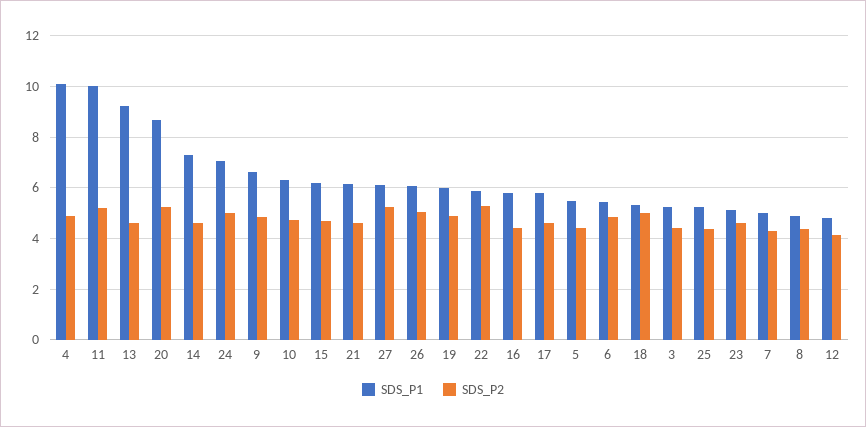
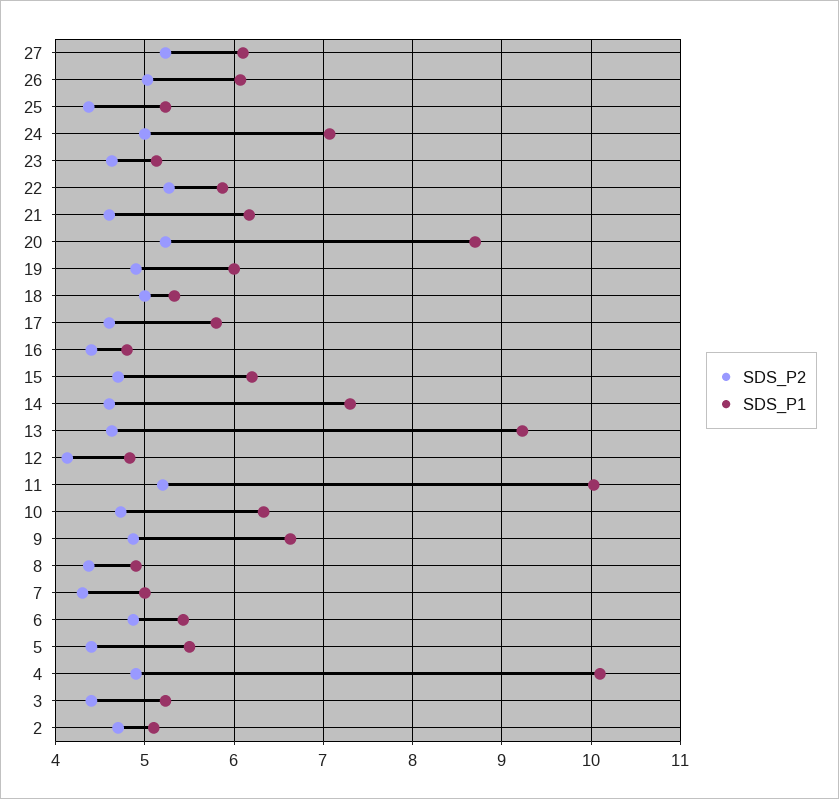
  {
    "SDS_P1": {
      "4": 10.1,
      "11": 10,
      "13": 9.2,
      "20": 8.7,
      "14": 7.3,
      "24": 7.1,
      "9": 6.6,
      "10": 6.3,
      "15": 6.2,
      "21": 6.2,
      "27": 6.1,
      "26": 6.1,
      "19": 6,
      "22": 5.9,
-     "16": 5.75,
+     "16": 4.8,
      "17": 5.8,
      "5": 5.5,
      "6": 5.4,
      "18": 5.3,
      "3": 5.2,
      "25": 5.2,
      "23": 5.1,
      "7": 5,
      "8": 4.9,
-     "12": 4.8
+     "12": 4.8,
+     "2": 5.1
    },
    "SDS_P2": {
      "4": 4.9,
      "11": 5.2,
      "13": 4.6,
      "20": 5.2,
      "14": 4.6,
      "24": 5,
      "9": 4.9,
      "10": 4.7,
      "15": 4.7,
      "21": 4.6,
      "27": 5.2,
      "26": 5,
      "19": 4.9,
      "22": 5.3,
      "16": 4.4,
      "17": 4.6,
      "5": 4.4,
      "6": 4.9,
      "18": 5,
      "3": 4.4,
      "25": 4.4,
      "23": 4.6,
      "7": 4.3,
      "8": 4.4,
-     "12": 4.1
+     "12": 4.1,
+     "2": 4.7
    }
  }

